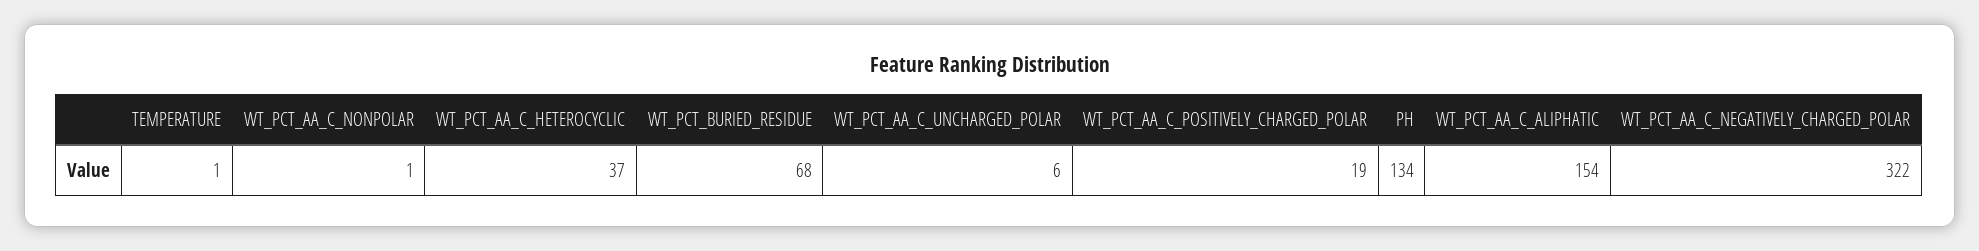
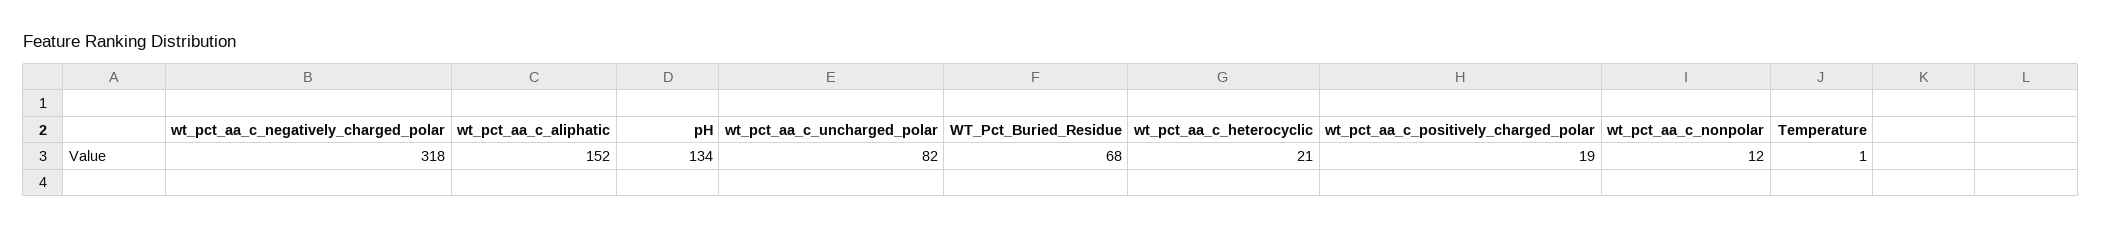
  {
    "TEMPERATURE": 1,
-   "WT_PCT_AA_C_NONPOLAR": 1,
+   "WT_PCT_AA_C_NONPOLAR": 12,
-   "WT_PCT_AA_C_HETEROCYCLIC": 37,
+   "WT_PCT_AA_C_HETEROCYCLIC": 21,
    "WT_PCT_BURIED_RESIDUE": 68,
-   "WT_PCT_AA_C_UNCHARGED_POLAR": 6,
+   "WT_PCT_AA_C_UNCHARGED_POLAR": 82,
    "WT_PCT_AA_C_POSITIVELY_CHARGED_POLAR": 19,
    "PH": 134,
-   "WT_PCT_AA_C_ALIPHATIC": 154,
+   "WT_PCT_AA_C_ALIPHATIC": 152,
-   "WT_PCT_AA_C_NEGATIVELY_CHARGED_POLAR": 322
+   "WT_PCT_AA_C_NEGATIVELY_CHARGED_POLAR": 318
  }

